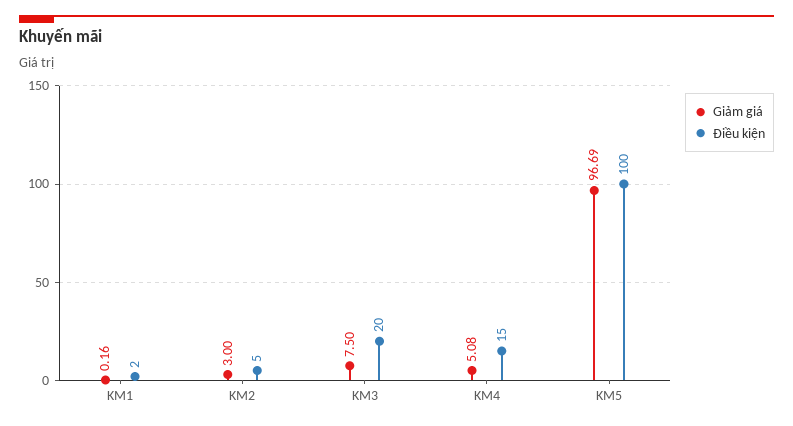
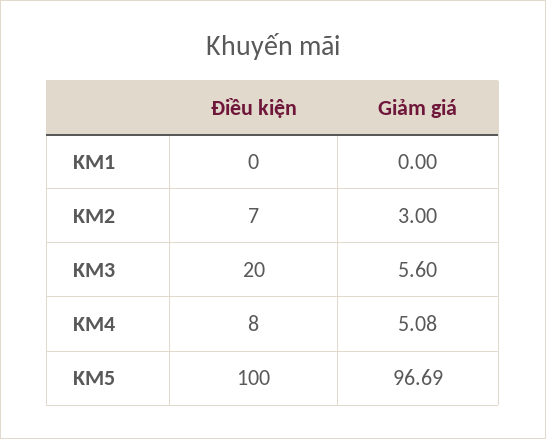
  {
    "Giảm giá": {
-     "KM1": 0.16,
+     "KM1": 0,
      "KM2": 3,
-     "KM3": 7.5,
+     "KM3": 5.6,
      "KM4": 5.08,
      "KM5": 96.69
    },
    "Điều kiện": {
-     "KM1": 2,
+     "KM1": 0,
-     "KM2": 5,
+     "KM2": 7,
      "KM3": 20,
-     "KM4": 15,
+     "KM4": 8,
      "KM5": 100
    }
  }

